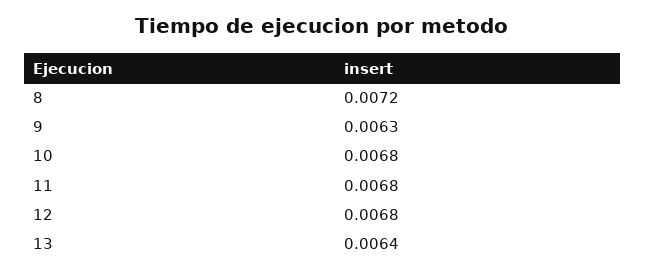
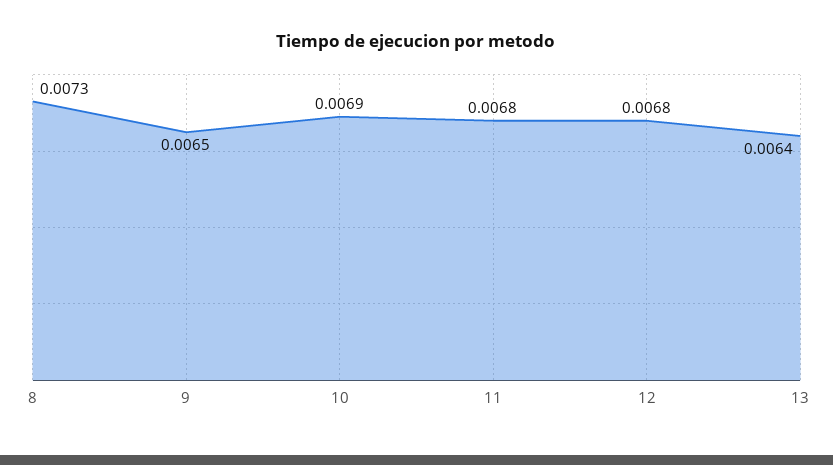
  {
-   "8": 0.0072,
+   "8": 0.0073,
-   "9": 0.0063,
+   "9": 0.0065,
-   "10": 0.0068,
+   "10": 0.0069,
    "11": 0.0068,
    "12": 0.0068,
    "13": 0.0064
  }

